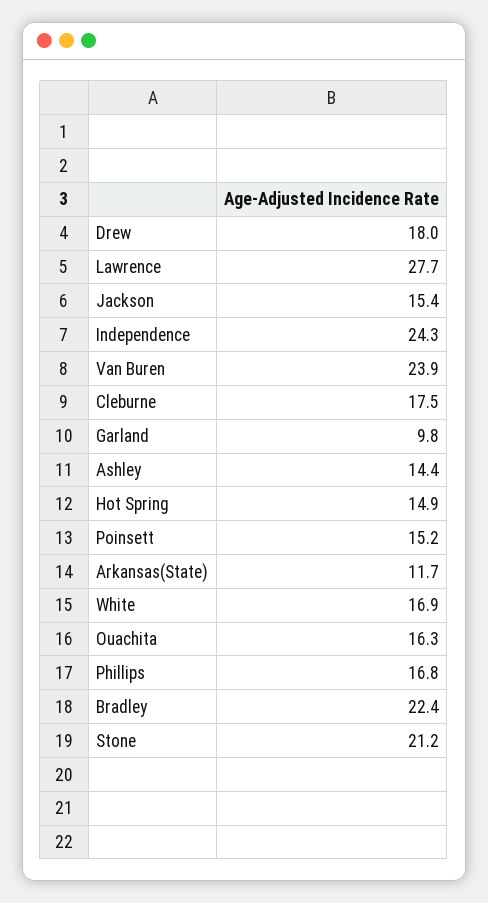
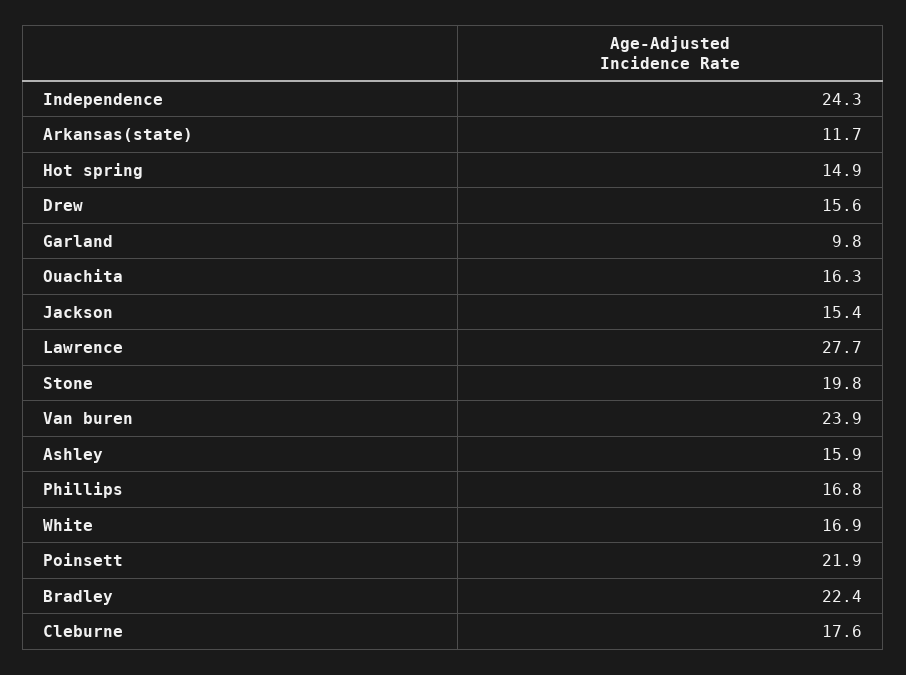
  {
-   "Drew": 18,
+   "Drew": 15.6,
    "Lawrence": 27.7,
    "Jackson": 15.4,
    "Independence": 24.3,
    "Van Buren": 23.9,
-   "Cleburne": 17.5,
+   "Cleburne": 17.6,
    "Garland": 9.8,
-   "Ashley": 14.4,
+   "Ashley": 15.9,
    "Hot Spring": 14.9,
-   "Poinsett": 15.2,
+   "Poinsett": 21.9,
    "Arkansas(State)": 11.7,
    "White": 16.9,
    "Ouachita": 16.3,
    "Phillips": 16.8,
    "Bradley": 22.4,
-   "Stone": 21.2
+   "Stone": 19.8
  }

